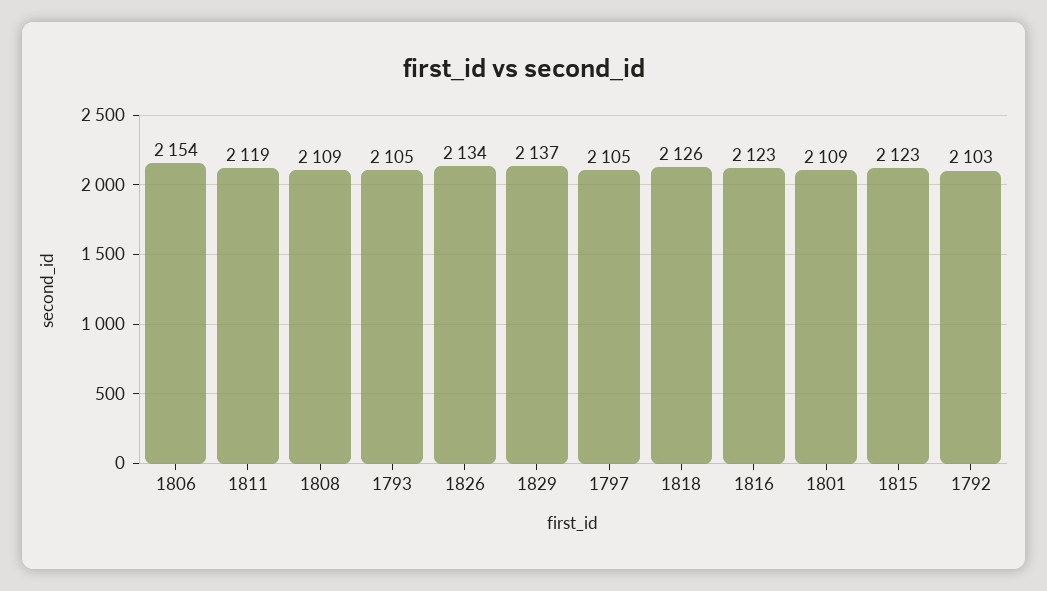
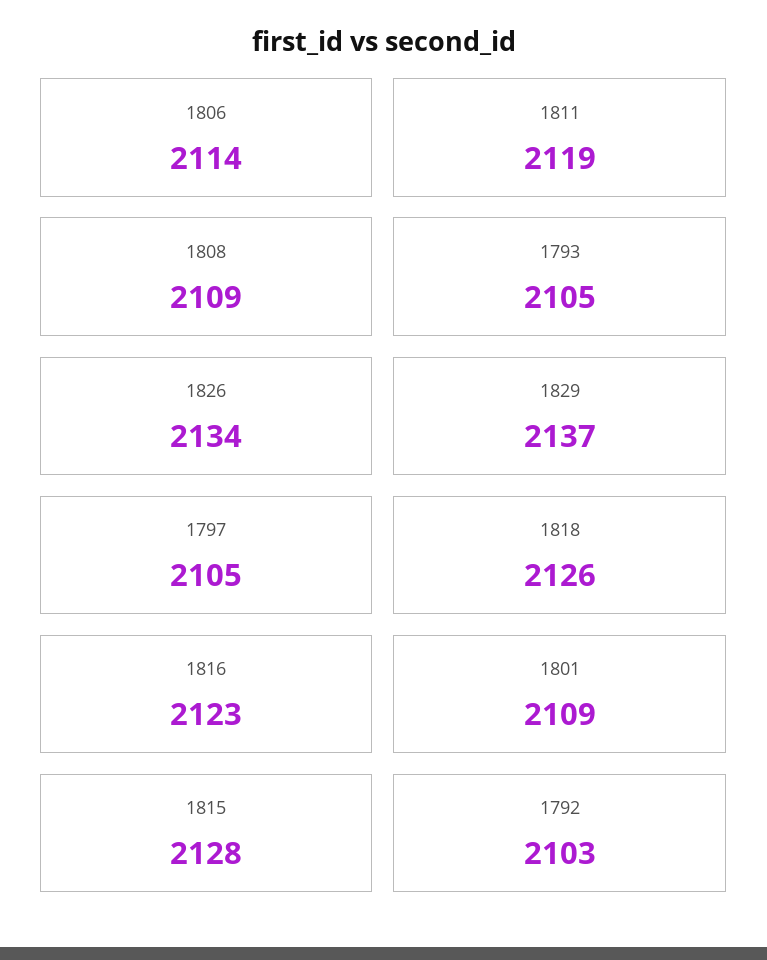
  {
-   "1806": 2154,
+   "1806": 2114,
    "1811": 2119,
    "1808": 2109,
    "1793": 2105,
    "1826": 2134,
    "1829": 2137,
    "1797": 2105,
    "1818": 2126,
    "1816": 2123,
    "1801": 2109,
-   "1815": 2123,
+   "1815": 2128,
    "1792": 2103
  }

